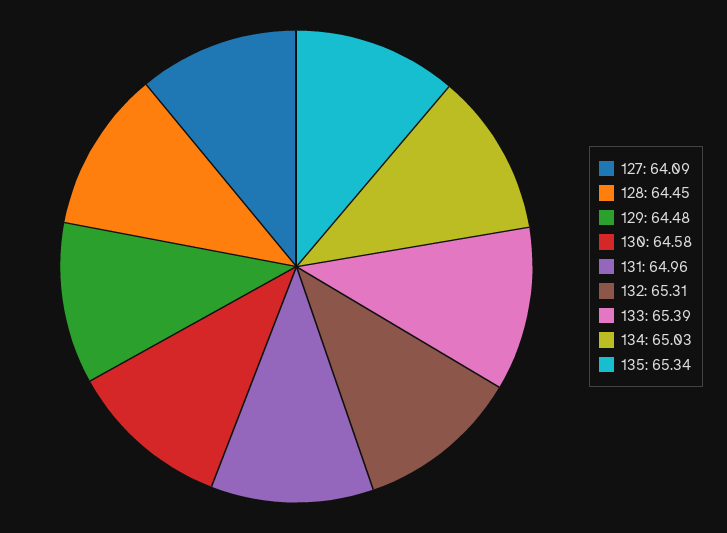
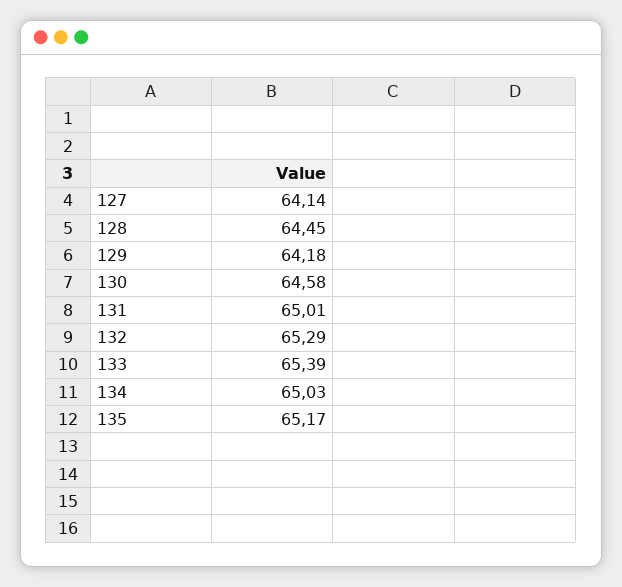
  {
-   "127": 64.09,
+   "127": 64.14,
    "128": 64.45,
-   "129": 64.48,
+   "129": 64.18,
    "130": 64.58,
-   "131": 64.96,
+   "131": 65.01,
-   "132": 65.31,
+   "132": 65.29,
    "133": 65.39,
    "134": 65.03,
-   "135": 65.34
+   "135": 65.17
  }

